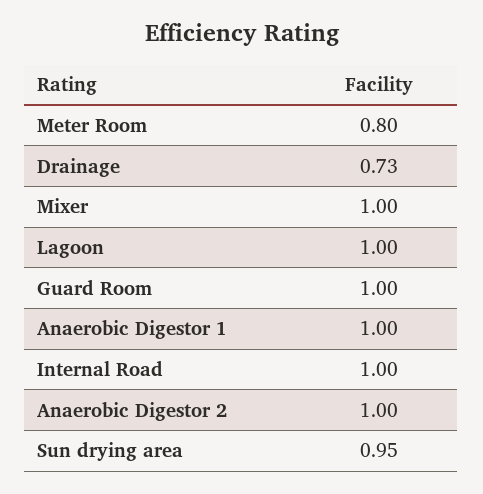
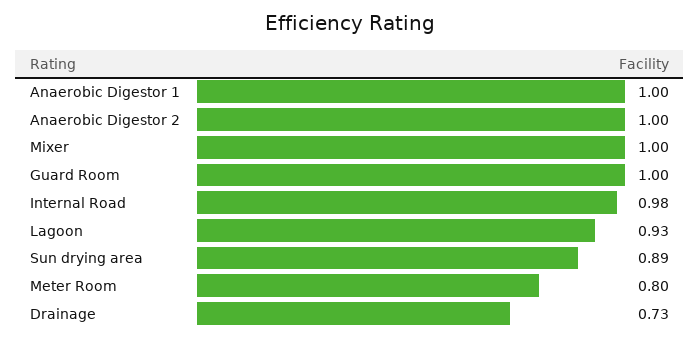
  {
    "Meter Room": 0.8,
    "Drainage": 0.73,
    "Mixer": 1,
-   "Lagoon": 1,
+   "Lagoon": 0.93,
    "Guard Room": 1,
    "Anaerobic Digestor 1": 1,
-   "Internal Road": 1,
+   "Internal Road": 0.98,
    "Anaerobic Digestor 2": 1,
-   "Sun drying area": 0.95
+   "Sun drying area": 0.89
  }

